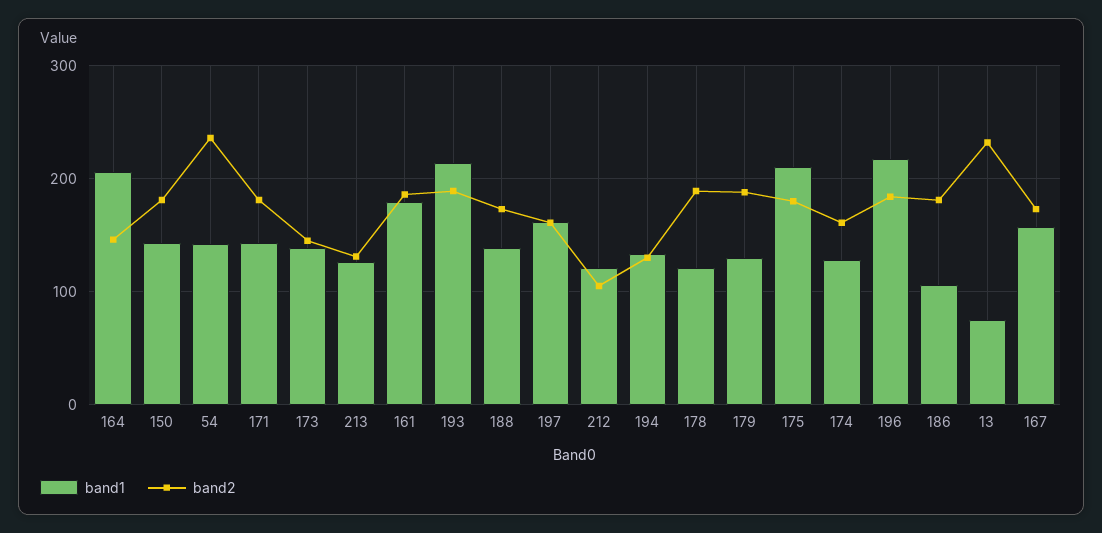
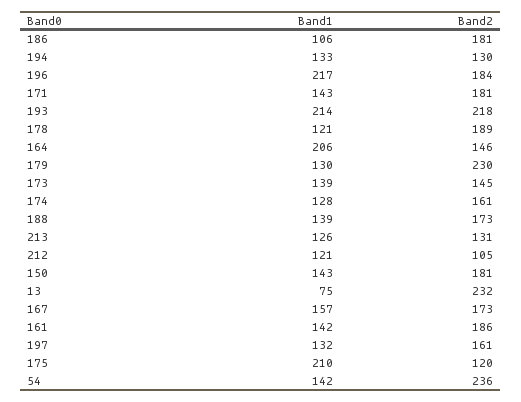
  {
    "band1": {
      "164": 206,
      "150": 143,
      "54": 142,
      "171": 143,
      "173": 139,
      "213": 126,
-     "161": 180,
+     "161": 142,
      "193": 214,
      "188": 139,
-     "197": 160,
+     "197": 132,
      "212": 121,
      "194": 133,
      "178": 121,
      "179": 130,
      "175": 210,
      "174": 128,
      "196": 217,
      "186": 106,
      "13": 75,
      "167": 157
    },
    "band2": {
      "164": 146,
      "150": 181,
      "54": 236,
      "171": 181,
      "173": 145,
      "213": 131,
      "161": 186,
-     "193": 190,
+     "193": 218,
      "188": 173,
      "197": 161,
      "212": 105,
      "194": 130,
      "178": 189,
-     "179": 190,
+     "179": 230,
-     "175": 180,
+     "175": 120,
      "174": 161,
      "196": 184,
      "186": 181,
      "13": 232,
      "167": 173
    }
  }

